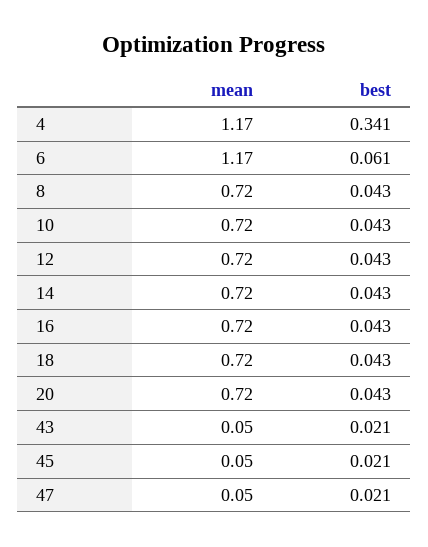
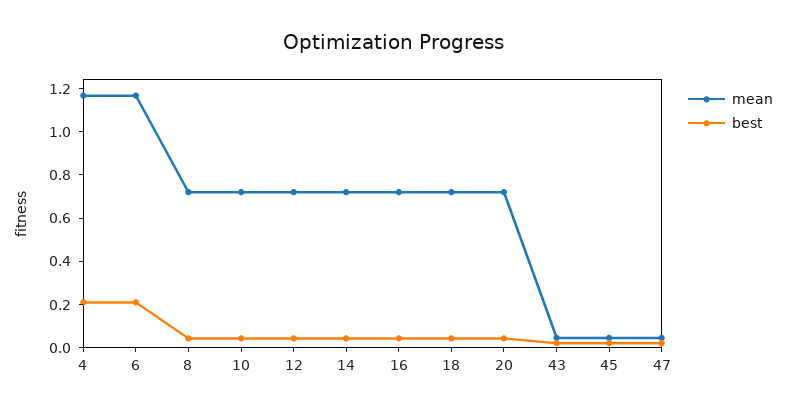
  {
    "mean": {
      "4": 1.17,
      "6": 1.17,
      "8": 0.72,
      "10": 0.72,
      "12": 0.72,
      "14": 0.72,
      "16": 0.72,
      "18": 0.72,
      "20": 0.72,
      "43": 0.05,
      "45": 0.05,
      "47": 0.05
    },
    "best": {
-     "4": 0.341,
+     "4": 0.2,
-     "6": 0.061,
+     "6": 0.2,
      "8": 0.043,
      "10": 0.043,
      "12": 0.043,
      "14": 0.043,
      "16": 0.043,
      "18": 0.043,
      "20": 0.043,
      "43": 0.021,
      "45": 0.021,
      "47": 0.021
    }
  }

